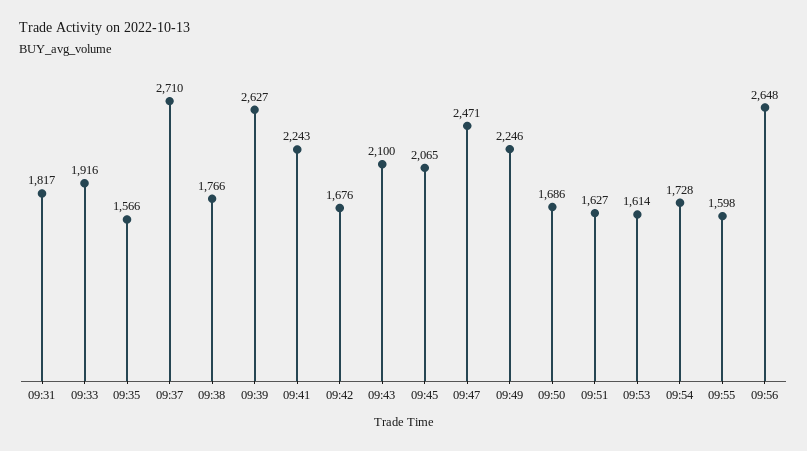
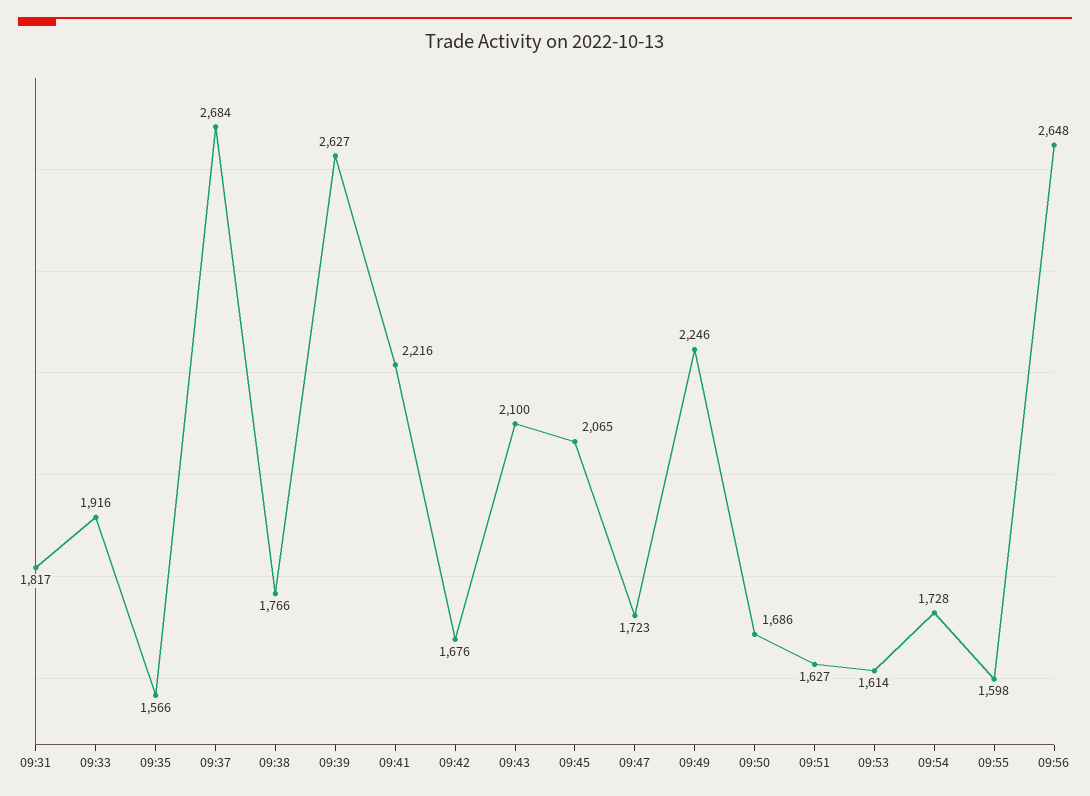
  {
    "09:31": 1817,
    "09:33": 1916,
    "09:35": 1566,
-   "09:37": 2710,
+   "09:37": 2684,
    "09:38": 1766,
    "09:39": 2627,
-   "09:41": 2243,
+   "09:41": 2216,
    "09:42": 1676,
    "09:43": 2100,
    "09:45": 2065,
-   "09:47": 2471,
+   "09:47": 1723,
    "09:49": 2246,
    "09:50": 1686,
    "09:51": 1627,
    "09:53": 1614,
    "09:54": 1728,
    "09:55": 1598,
    "09:56": 2648
  }

